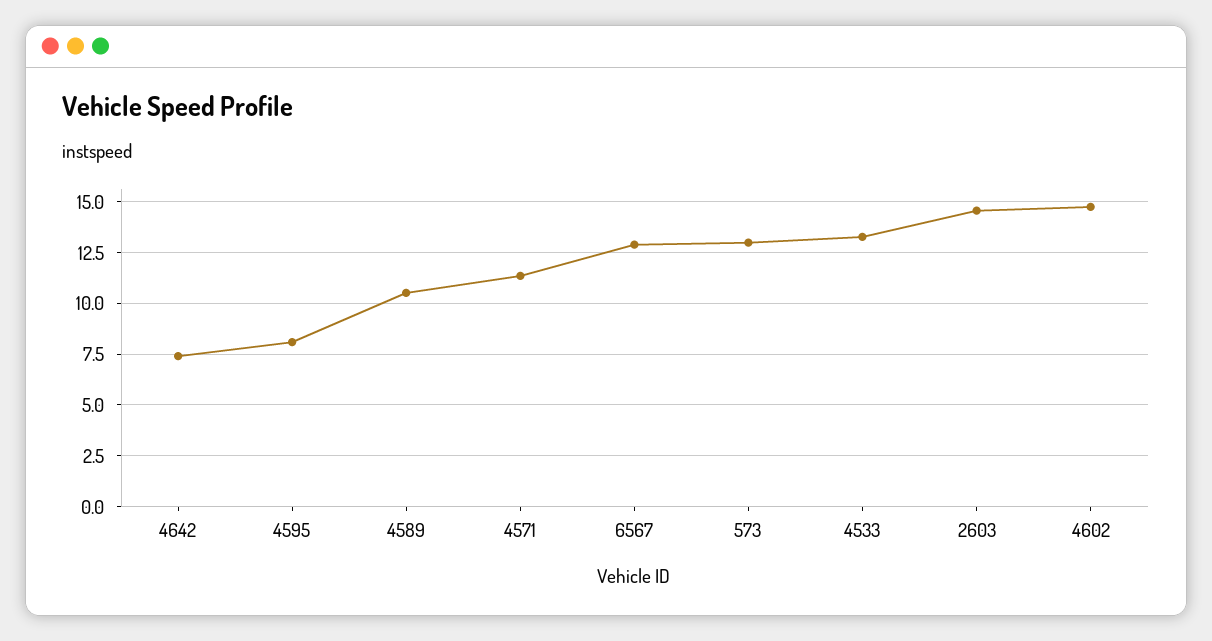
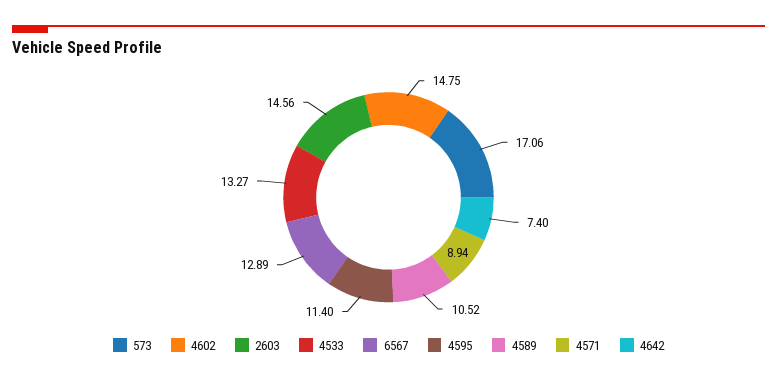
  {
    "4642": 7.4,
-   "4595": 8,
+   "4595": 11.4,
    "4589": 10.52,
-   "4571": 11.5,
+   "4571": 8.94,
    "6567": 12.89,
-   "573": 13,
+   "573": 17.06,
    "4533": 13.27,
    "2603": 14.56,
    "4602": 14.75
  }

